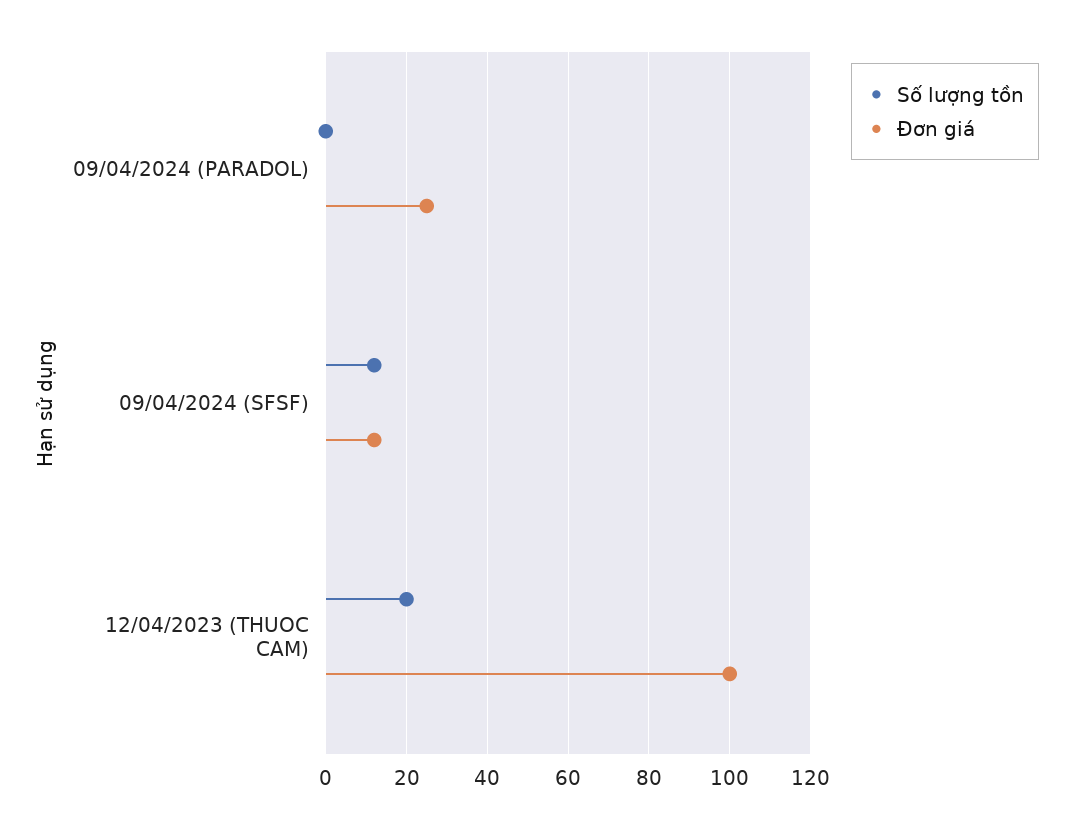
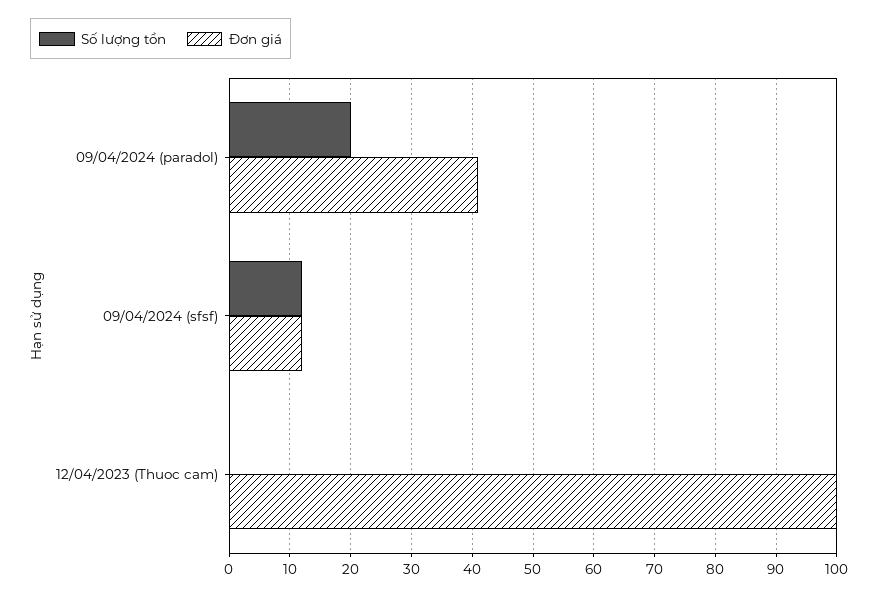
  {
    "Số lượng tồn": {
-     "09/04/2024 (PARADOL)": 0,
+     "09/04/2024 (PARADOL)": 20,
      "09/04/2024 (SFSF)": 12,
-     "12/04/2023 (THUOC CAM)": 20
+     "12/04/2023 (THUOC CAM)": 0
    },
    "Đơn giá": {
-     "09/04/2024 (PARADOL)": 25,
+     "09/04/2024 (PARADOL)": 41,
      "09/04/2024 (SFSF)": 12,
      "12/04/2023 (THUOC CAM)": 100
    }
  }

